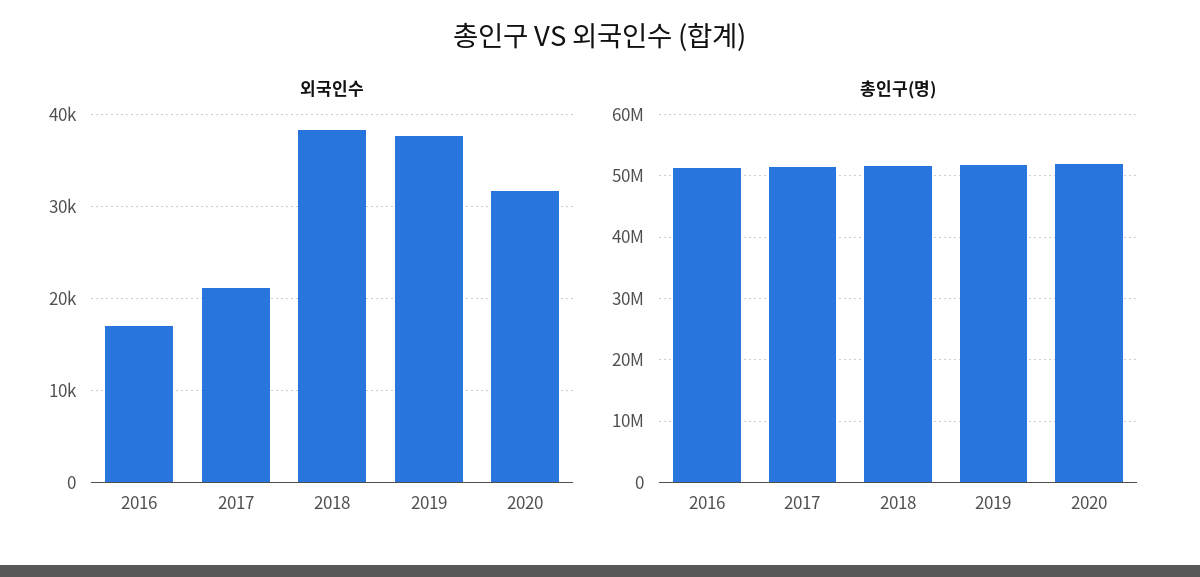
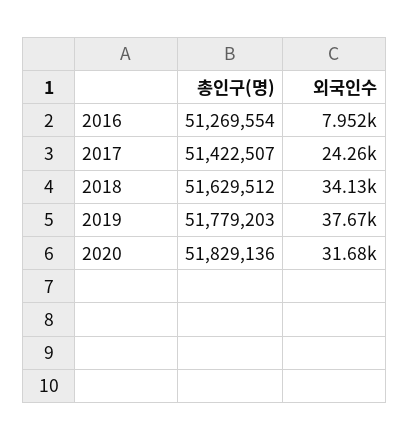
  {
    "외국인수": {
-     "2016": 17000,
+     "2016": 7952,
-     "2017": 21000,
+     "2017": 24260,
-     "2018": 38000,
+     "2018": 34130,
      "2019": 37670,
      "2020": 31680
    },
    "총인구(명)": {
      "2016": 51269554,
      "2017": 51422507,
      "2018": 51629512,
      "2019": 51779203,
      "2020": 51829136
    }
  }

